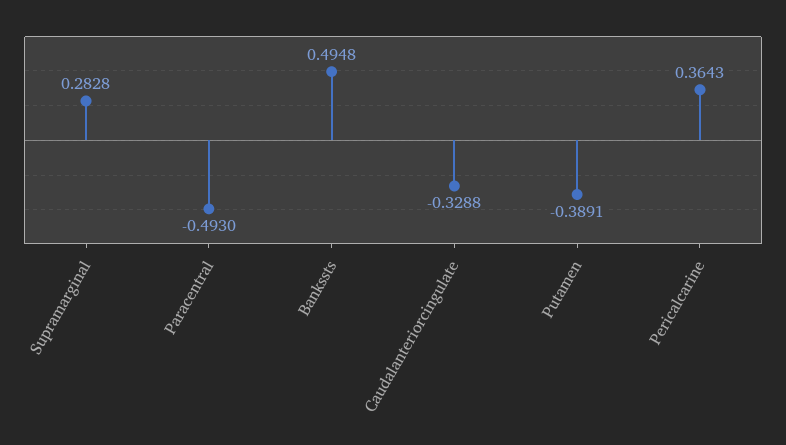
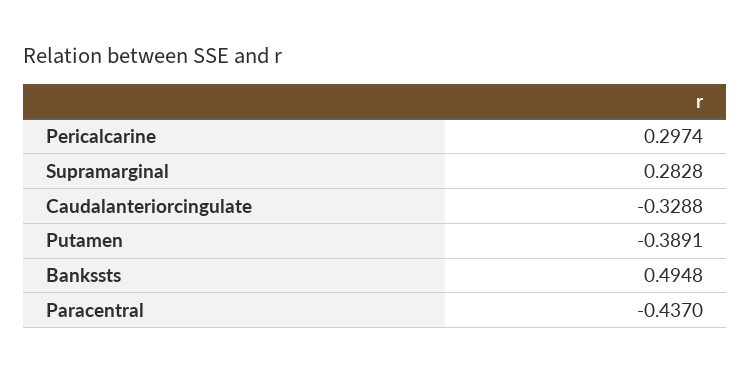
  {
    "Supramarginal": 0.2828,
-   "Paracentral": -0.493,
+   "Paracentral": -0.437,
    "Bankssts": 0.4948,
    "Caudalanteriorcingulate": -0.3288,
    "Putamen": -0.3891,
-   "Pericalcarine": 0.3643
+   "Pericalcarine": 0.2974
  }

